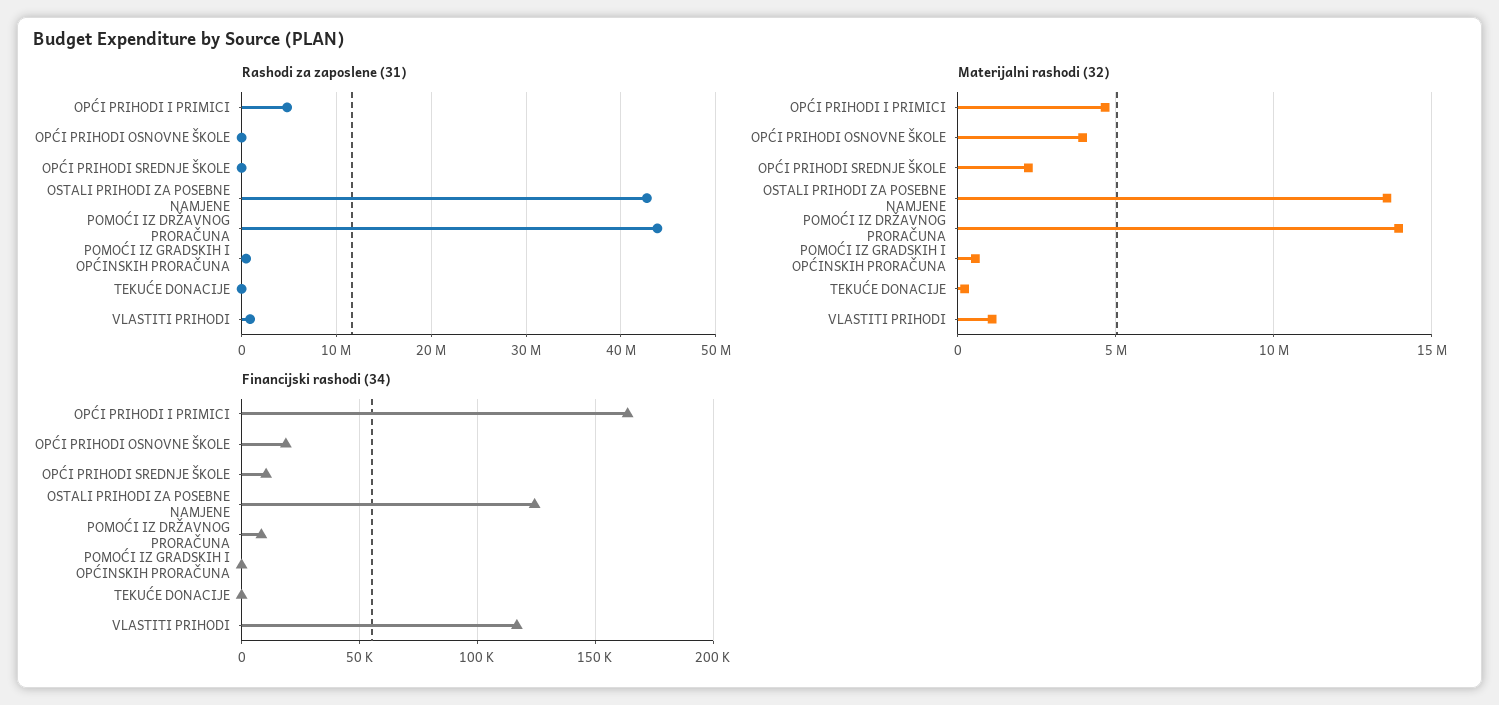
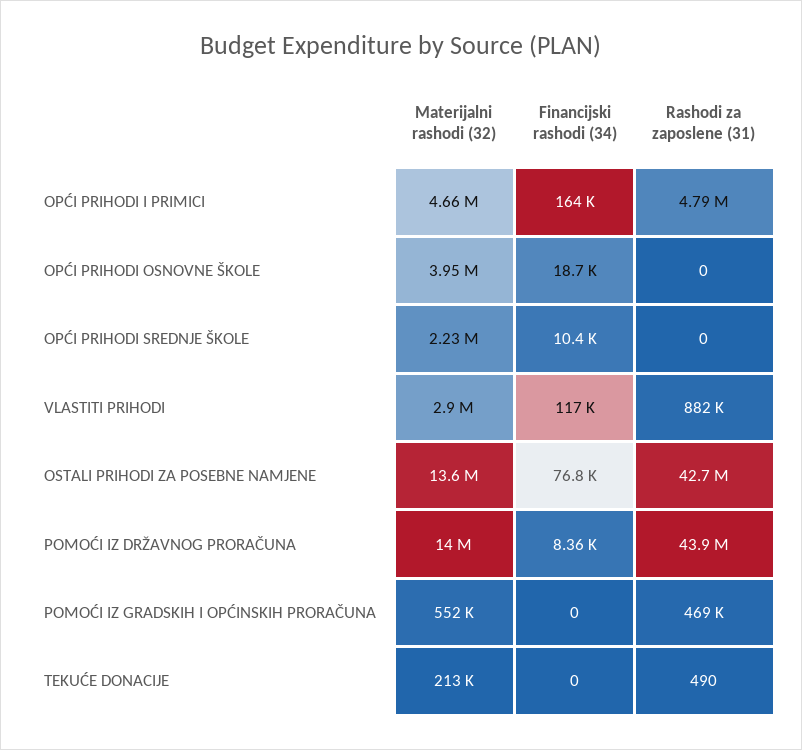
  {
    "Rashodi za zaposlene (31)": {
      "OPĆI PRIHODI I PRIMICI": 4790000,
      "OPĆI PRIHODI OSNOVNE ŠKOLE": 0,
      "OPĆI PRIHODI SREDNJE ŠKOLE": 0,
      "OSTALI PRIHODI ZA POSEBNE NAMJENE": 42700000,
      "POMOĆI IZ DRŽAVNOG PRORAČUNA": 43900000,
      "POMOĆI IZ GRADSKIH I OPĆINSKIH PRORAČUNA": 469000,
      "TEKUĆE DONACIJE": 490,
      "VLASTITI PRIHODI": 882000
    },
    "Materijalni rashodi (32)": {
      "OPĆI PRIHODI I PRIMICI": 4660000,
      "OPĆI PRIHODI OSNOVNE ŠKOLE": 3950000,
      "OPĆI PRIHODI SREDNJE ŠKOLE": 2230000,
      "OSTALI PRIHODI ZA POSEBNE NAMJENE": 13600000,
      "POMOĆI IZ DRŽAVNOG PRORAČUNA": 14000000,
      "POMOĆI IZ GRADSKIH I OPĆINSKIH PRORAČUNA": 552000,
      "TEKUĆE DONACIJE": 213000,
-     "VLASTITI PRIHODI": 1000000
+     "VLASTITI PRIHODI": 2900000
    },
    "Financijski rashodi (34)": {
      "OPĆI PRIHODI I PRIMICI": 164000,
      "OPĆI PRIHODI OSNOVNE ŠKOLE": 18700,
      "OPĆI PRIHODI SREDNJE ŠKOLE": 10400,
-     "OSTALI PRIHODI ZA POSEBNE NAMJENE": 125000,
+     "OSTALI PRIHODI ZA POSEBNE NAMJENE": 76800,
      "POMOĆI IZ DRŽAVNOG PRORAČUNA": 8360,
      "POMOĆI IZ GRADSKIH I OPĆINSKIH PRORAČUNA": 0,
      "TEKUĆE DONACIJE": 0,
      "VLASTITI PRIHODI": 117000
    }
  }

